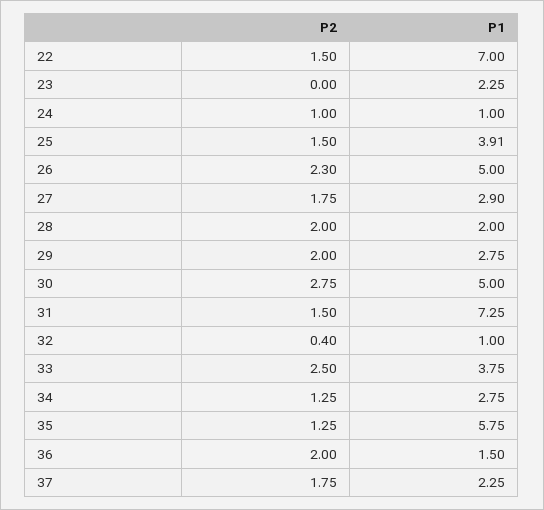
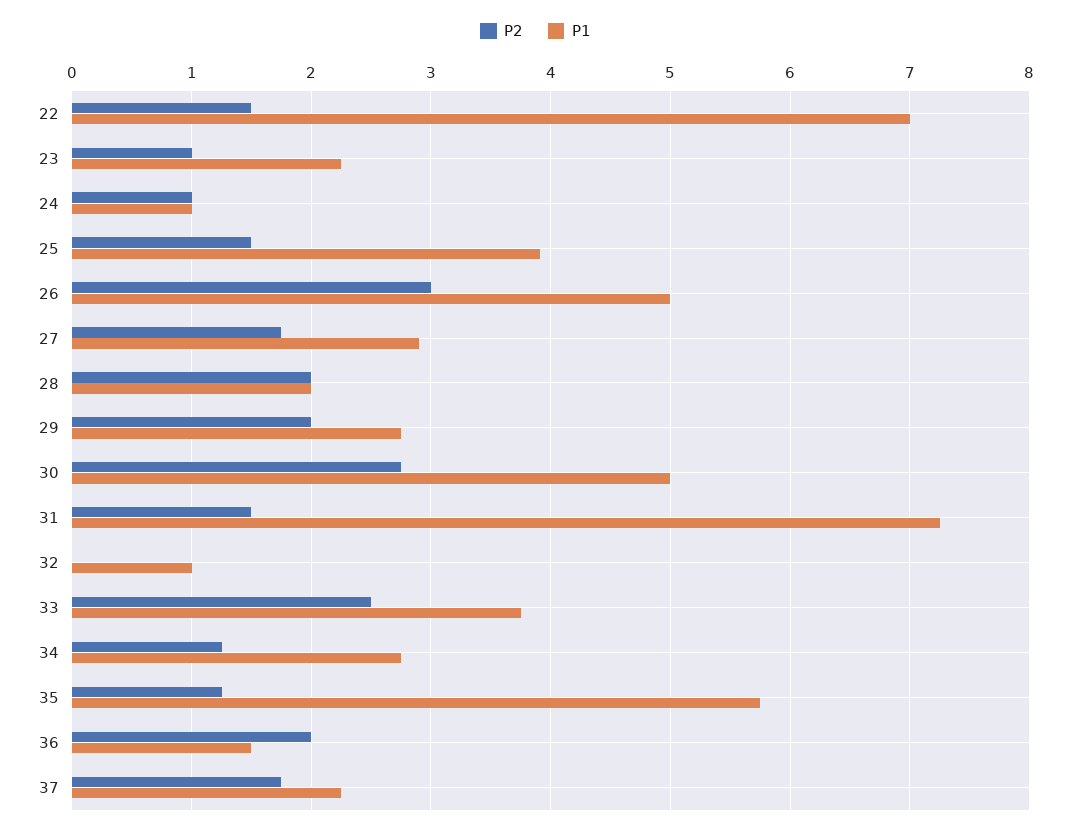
  {
    "P2": {
      "22": 1.5,
-     "23": 0,
+     "23": 1,
      "24": 1,
      "25": 1.5,
-     "26": 2.3,
+     "26": 3,
      "27": 1.75,
      "28": 2,
      "29": 2,
      "30": 2.75,
      "31": 1.5,
-     "32": 0.4,
+     "32": 0,
      "33": 2.5,
      "34": 1.25,
      "35": 1.25,
      "36": 2,
      "37": 1.75
    },
    "P1": {
      "22": 7,
      "23": 2.25,
      "24": 1,
      "25": 3.91,
      "26": 5,
      "27": 2.9,
      "28": 2,
      "29": 2.75,
      "30": 5,
      "31": 7.25,
      "32": 1,
      "33": 3.75,
      "34": 2.75,
      "35": 5.75,
      "36": 1.5,
      "37": 2.25
    }
  }

